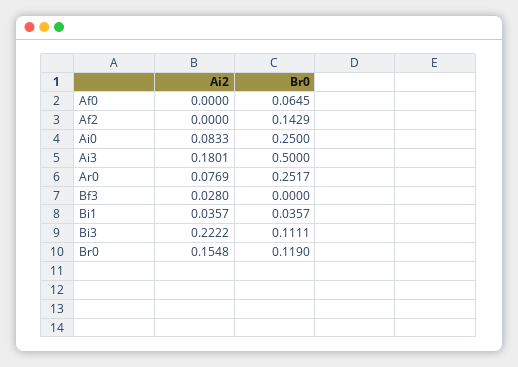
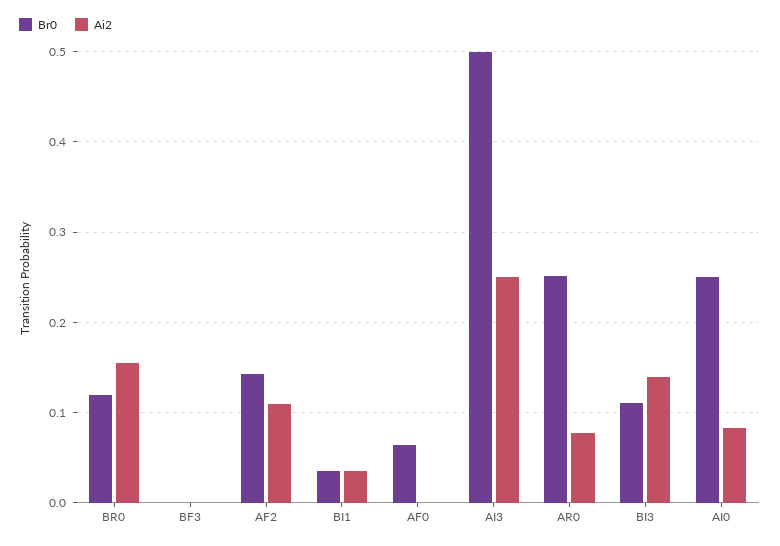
  {
    "Ai2": {
      "Af0": 0,
-     "Af2": 0,
+     "Af2": 0.11,
      "Ai0": 0.0833,
-     "Ai3": 0.1801,
+     "Ai3": 0.25,
      "Ar0": 0.0769,
-     "Bf3": 0.028,
+     "Bf3": 0,
      "Bi1": 0.0357,
-     "Bi3": 0.2222,
+     "Bi3": 0.14,
      "Br0": 0.1548
    },
    "Br0": {
      "Af0": 0.0645,
      "Af2": 0.1429,
      "Ai0": 0.25,
      "Ai3": 0.5,
      "Ar0": 0.2517,
      "Bf3": 0,
      "Bi1": 0.0357,
      "Bi3": 0.1111,
      "Br0": 0.119
    }
  }

